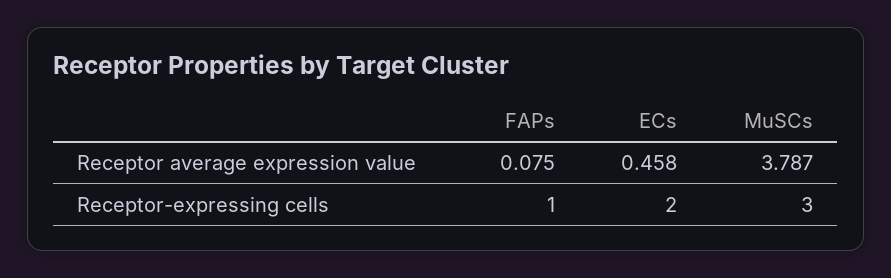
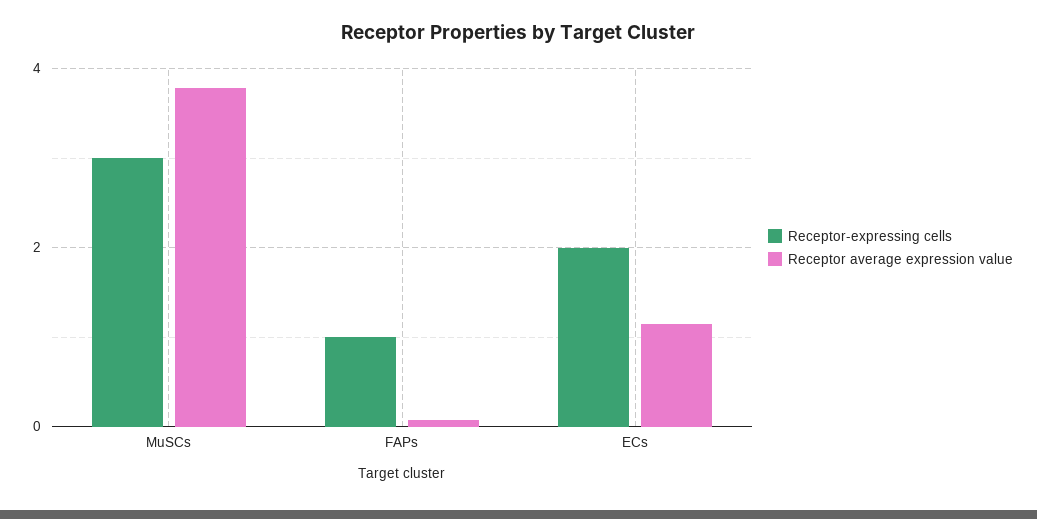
  {
    "Receptor average expression value": {
      "FAPs": 0.075,
-     "ECs": 0.458,
+     "ECs": 1.2,
      "MuSCs": 3.787
    },
    "Receptor-expressing cells": {
      "FAPs": 1,
      "ECs": 2,
      "MuSCs": 3
    }
  }

